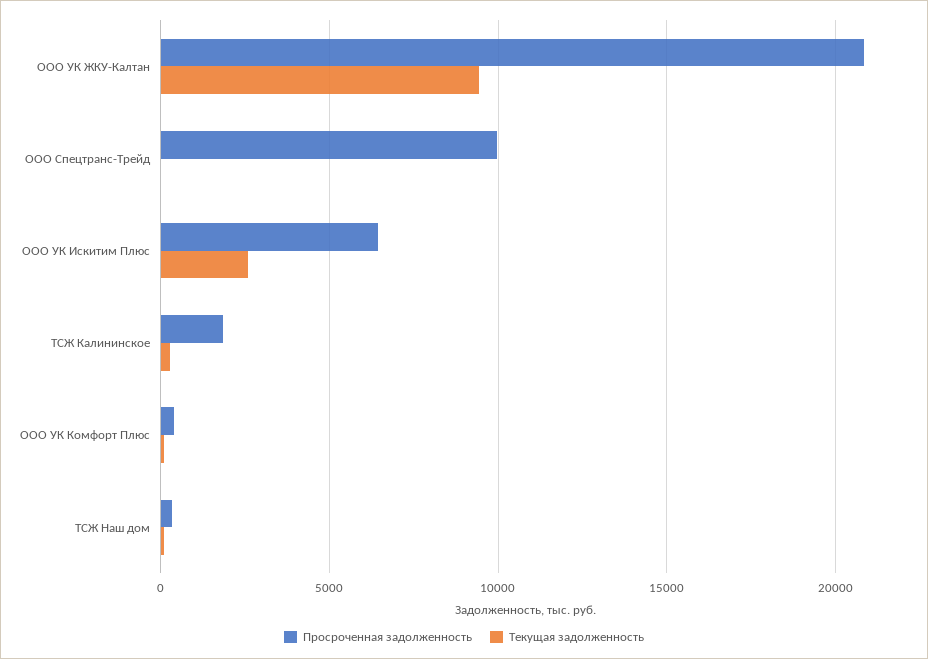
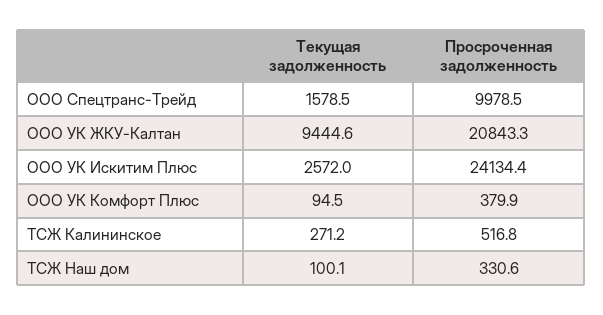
  {
    "Просроченная задолженность": {
      "ООО УК ЖКУ-Калтан": 20843.3,
      "ООО Спецтранс-Трейд": 9978.5,
-     "ООО УК Искитим Плюс": 6500,
+     "ООО УК Искитим Плюс": 24134.4,
-     "ТСЖ Калининское": 2000,
+     "ТСЖ Калининское": 516.8,
      "ООО УК Комфорт Плюс": 379.9,
      "ТСЖ Наш дом": 330.6
    },
    "Текущая задолженность": {
      "ООО УК ЖКУ-Калтан": 9444.6,
-     "ООО Спецтранс-Трейд": 0,
+     "ООО Спецтранс-Трейд": 1578.5,
      "ООО УК Искитим Плюс": 2572,
      "ТСЖ Калининское": 271.2,
      "ООО УК Комфорт Плюс": 94.5,
      "ТСЖ Наш дом": 100.1
    }
  }

